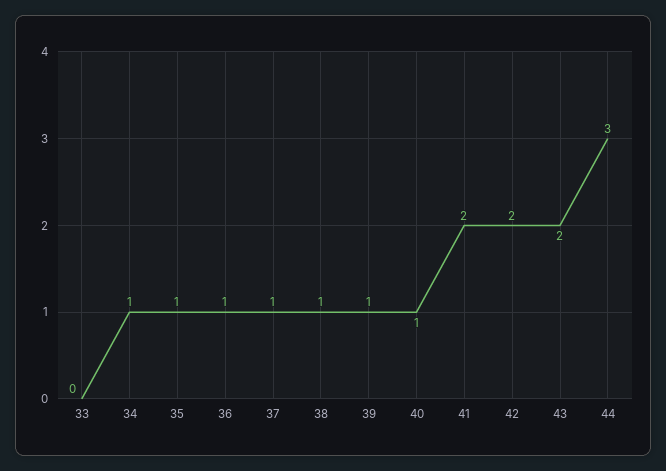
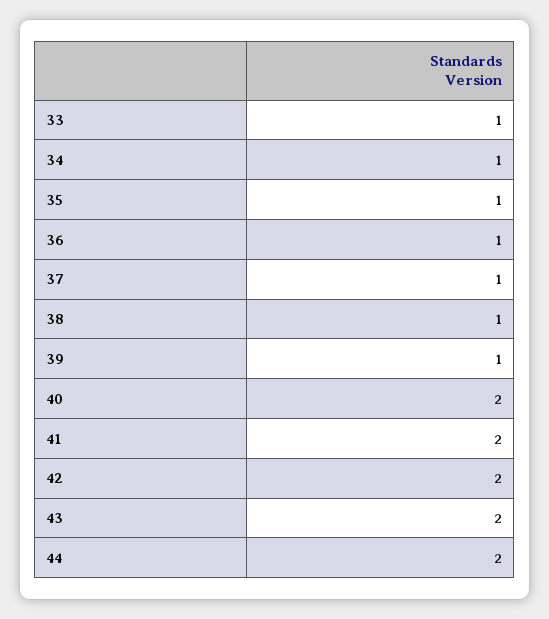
  {
-   "33": 0,
+   "33": 1,
    "34": 1,
    "35": 1,
    "36": 1,
    "37": 1,
    "38": 1,
    "39": 1,
-   "40": 1,
+   "40": 2,
    "41": 2,
    "42": 2,
    "43": 2,
-   "44": 3
+   "44": 2
  }

